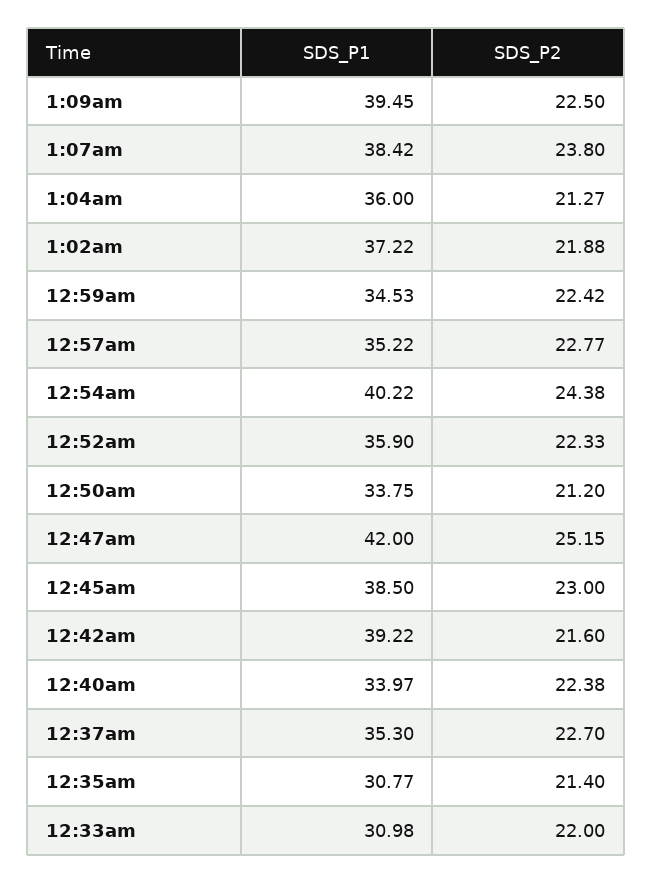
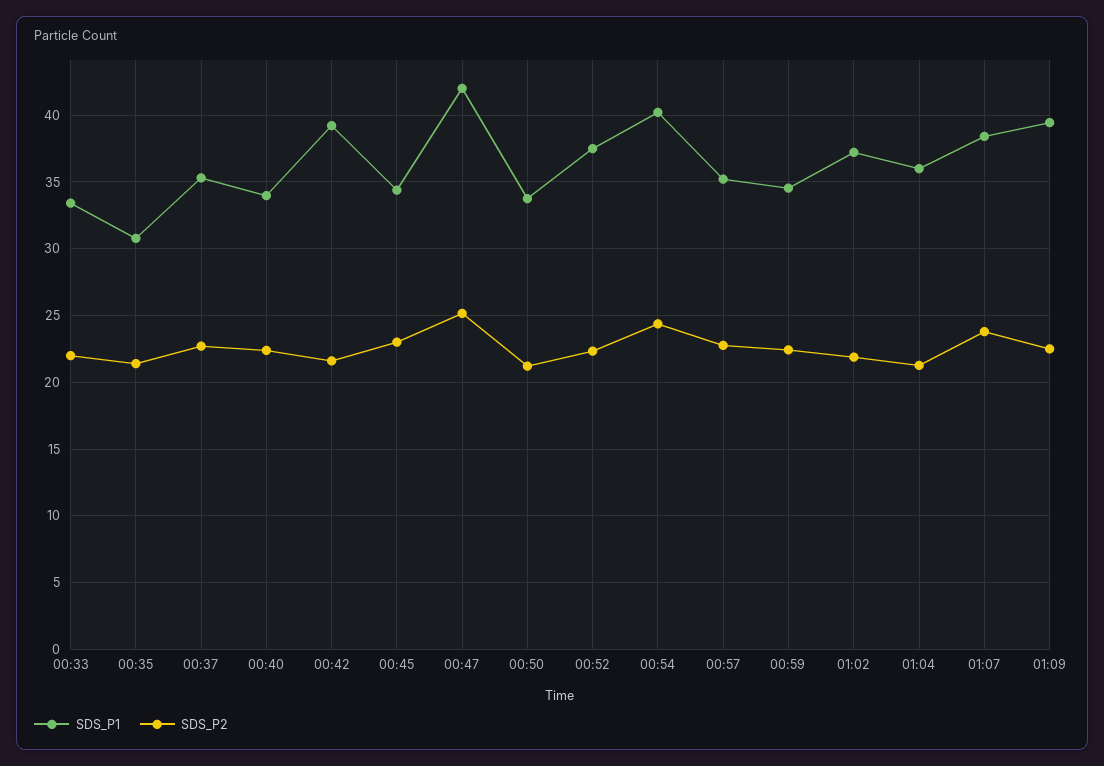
  {
    "SDS_P1": {
      "1:09am": 39.45,
      "1:07am": 38.42,
      "1:04am": 36,
      "1:02am": 37.22,
      "12:59am": 34.53,
      "12:57am": 35.22,
      "12:54am": 40.22,
-     "12:52am": 35.9,
+     "12:52am": 37.5,
      "12:50am": 33.75,
      "12:47am": 42,
-     "12:45am": 38.5,
+     "12:45am": 34.5,
      "12:42am": 39.22,
      "12:40am": 33.97,
      "12:37am": 35.3,
      "12:35am": 30.77,
-     "12:33am": 30.98
+     "12:33am": 33.5
    },
    "SDS_P2": {
      "1:09am": 22.5,
      "1:07am": 23.8,
      "1:04am": 21.27,
      "1:02am": 21.88,
      "12:59am": 22.42,
      "12:57am": 22.77,
      "12:54am": 24.38,
      "12:52am": 22.33,
      "12:50am": 21.2,
      "12:47am": 25.15,
      "12:45am": 23,
      "12:42am": 21.6,
      "12:40am": 22.38,
      "12:37am": 22.7,
      "12:35am": 21.4,
      "12:33am": 22
    }
  }

